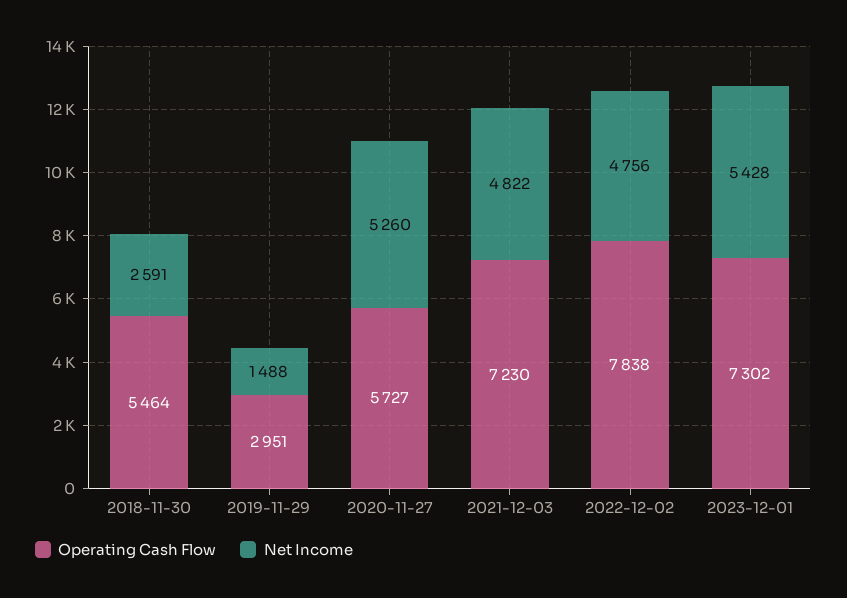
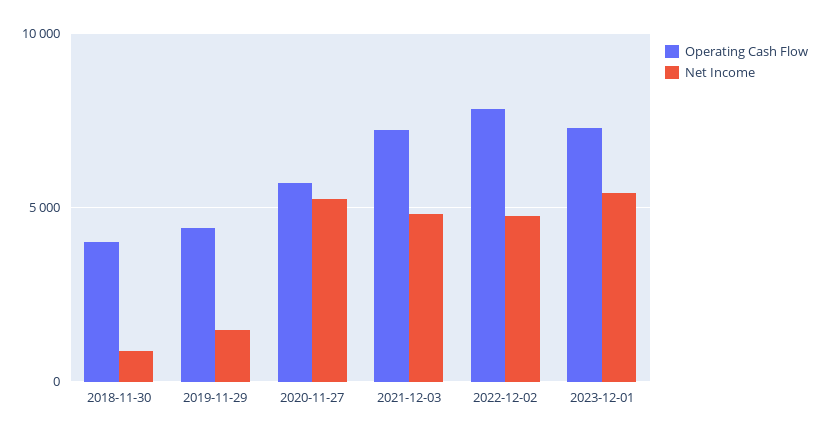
  {
    "Operating Cash Flow": {
-     "2018-11-30": 5464,
+     "2018-11-30": 4000,
-     "2019-11-29": 2951,
+     "2019-11-29": 4500,
      "2020-11-27": 5727,
      "2021-12-03": 7230,
      "2022-12-02": 7838,
      "2023-12-01": 7302
    },
    "Net Income": {
-     "2018-11-30": 2591,
+     "2018-11-30": 1000,
      "2019-11-29": 1488,
      "2020-11-27": 5260,
      "2021-12-03": 4822,
      "2022-12-02": 4756,
      "2023-12-01": 5428
    }
  }

